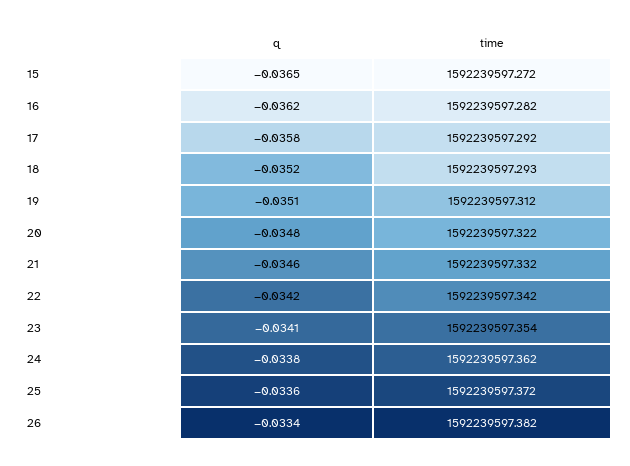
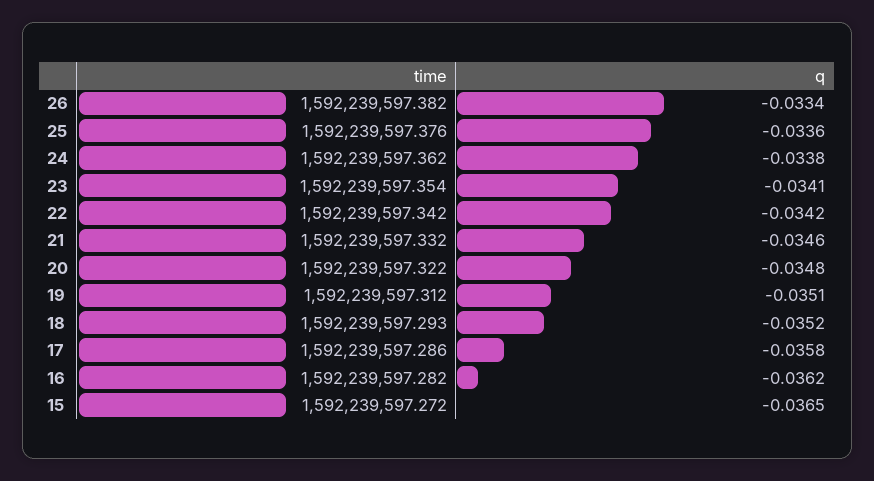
  {
    "q": {
      "15": -0.0365,
      "16": -0.0362,
      "17": -0.0358,
      "18": -0.0352,
      "19": -0.0351,
      "20": -0.0348,
      "21": -0.0346,
      "22": -0.0342,
      "23": -0.0341,
      "24": -0.0338,
      "25": -0.0336,
      "26": -0.0334
    },
    "time": {
      "15": 1592239597.272,
      "16": 1592239597.282,
-     "17": 1592239597.292,
+     "17": 1592239597.286,
      "18": 1592239597.293,
      "19": 1592239597.312,
      "20": 1592239597.322,
      "21": 1592239597.332,
      "22": 1592239597.342,
      "23": 1592239597.354,
      "24": 1592239597.362,
-     "25": 1592239597.372,
+     "25": 1592239597.376,
      "26": 1592239597.382
    }
  }

